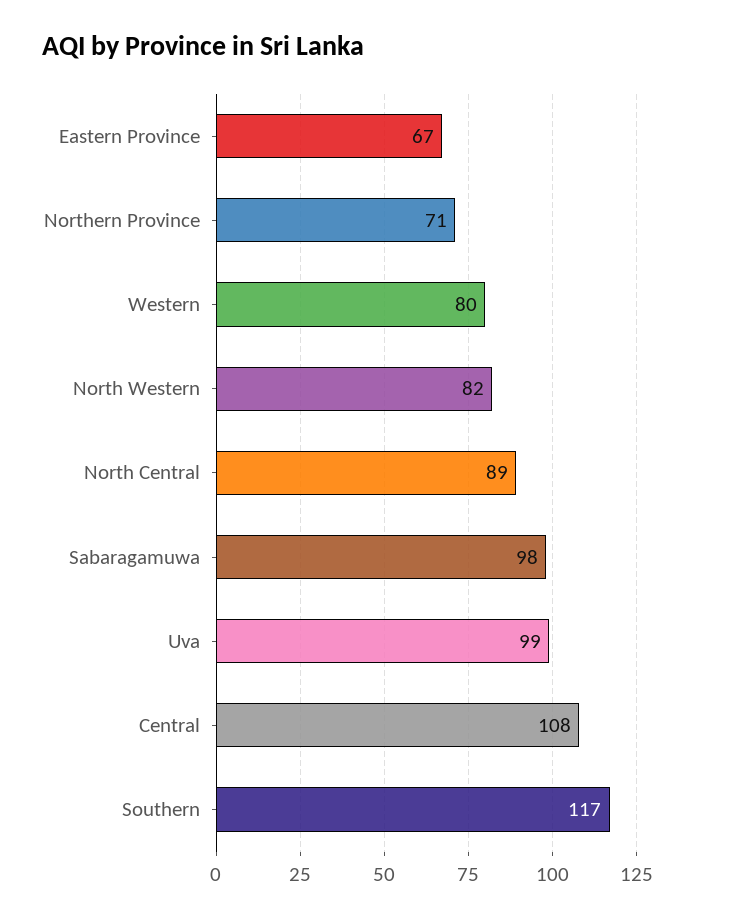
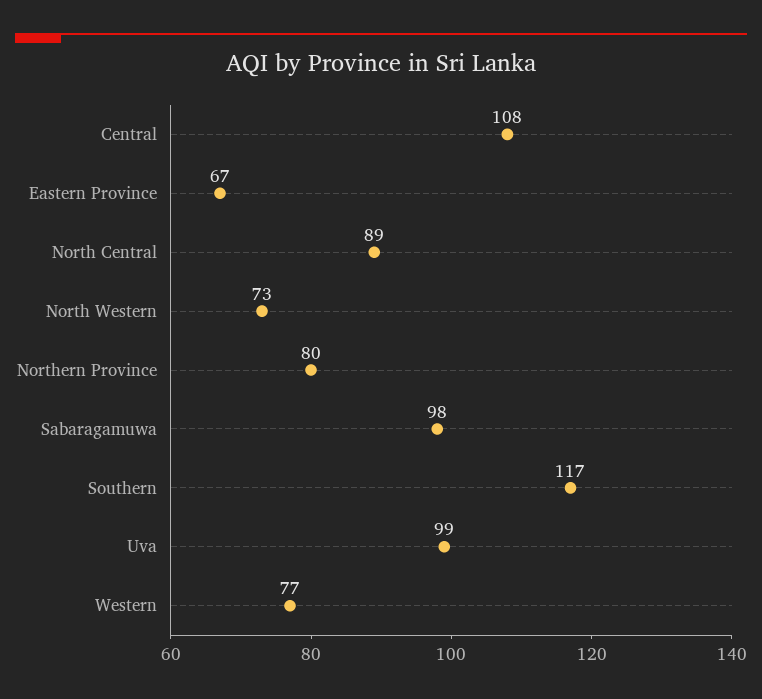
  {
    "Eastern Province": 67,
-   "Northern Province": 71,
+   "Northern Province": 80,
-   "Western": 80,
+   "Western": 77,
-   "North Western": 82,
+   "North Western": 73,
    "North Central": 89,
    "Sabaragamuwa": 98,
    "Uva": 99,
    "Central": 108,
    "Southern": 117
  }

